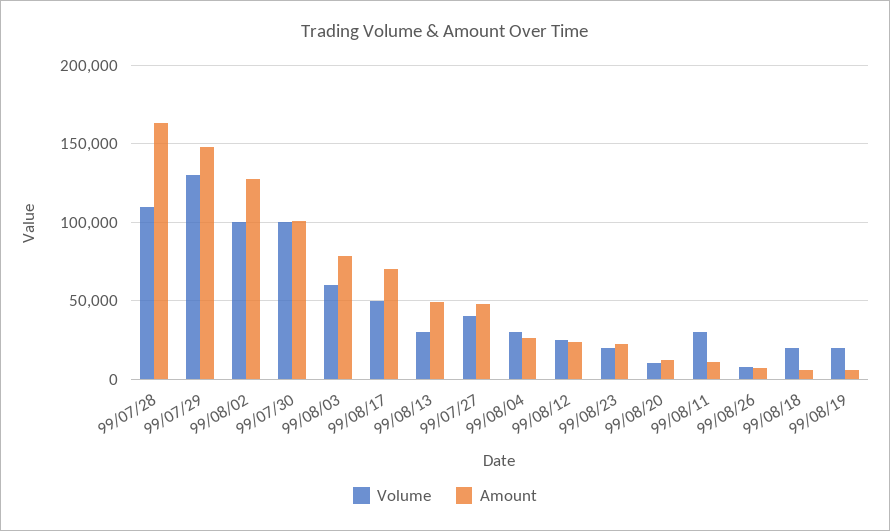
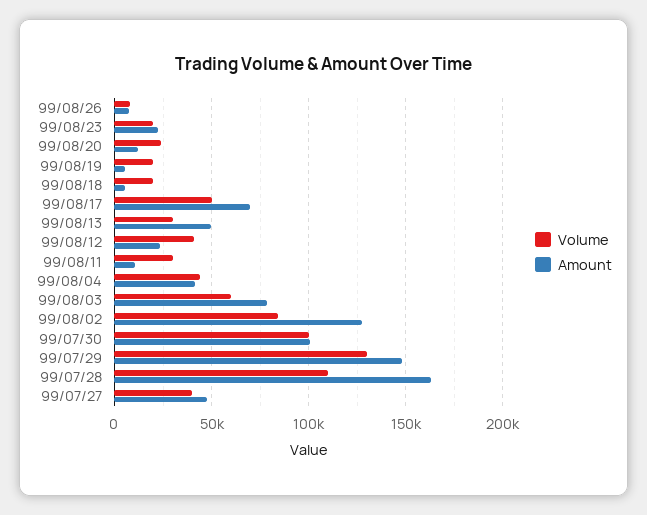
  {
    "Volume": {
      "99/07/28": 110000,
      "99/07/29": 130000,
-     "99/08/02": 100000,
+     "99/08/02": 85000,
      "99/07/30": 100000,
      "99/08/03": 60000,
      "99/08/17": 50000,
      "99/08/13": 30000,
      "99/07/27": 40000,
-     "99/08/04": 30000,
+     "99/08/04": 45000,
-     "99/08/12": 25000,
+     "99/08/12": 40000,
      "99/08/23": 20000,
-     "99/08/20": 10000,
+     "99/08/20": 25000,
      "99/08/11": 30000,
      "99/08/26": 10000,
      "99/08/18": 20000,
      "99/08/19": 20000
    },
    "Amount": {
      "99/07/28": 165000,
      "99/07/29": 150000,
      "99/08/02": 130000,
      "99/07/30": 100000,
      "99/08/03": 80000,
      "99/08/17": 70000,
      "99/08/13": 50000,
      "99/07/27": 50000,
-     "99/08/04": 25000,
+     "99/08/04": 40000,
      "99/08/12": 25000,
      "99/08/23": 20000,
      "99/08/20": 10000,
      "99/08/11": 10000,
      "99/08/26": 5000,
      "99/08/18": 5000,
      "99/08/19": 5000
    }
  }

